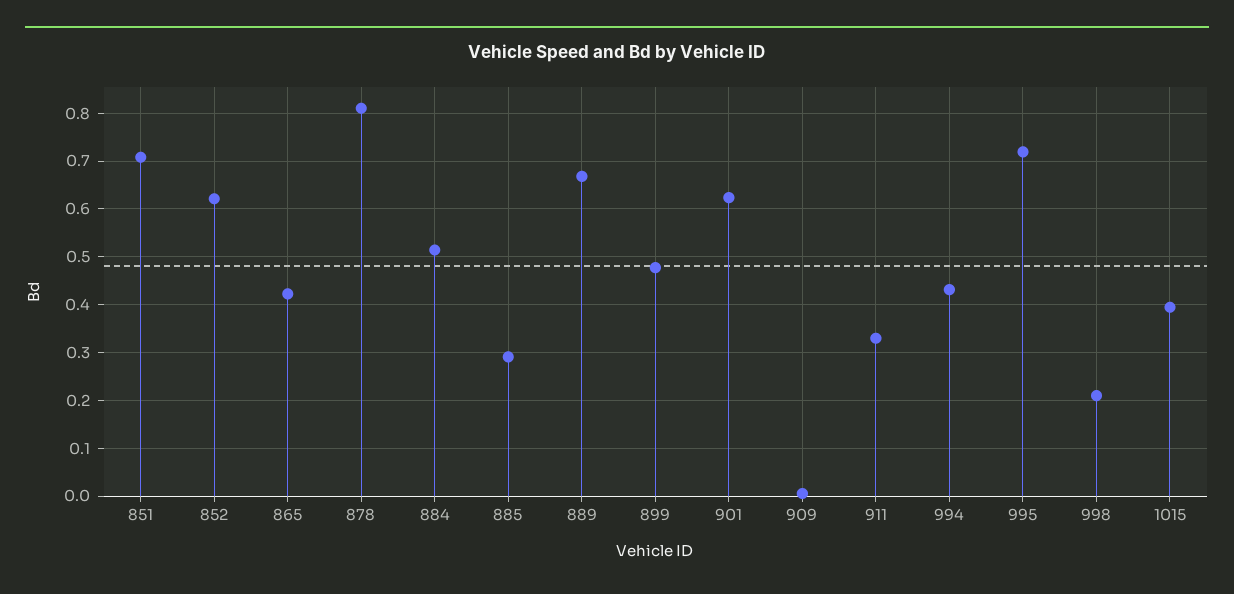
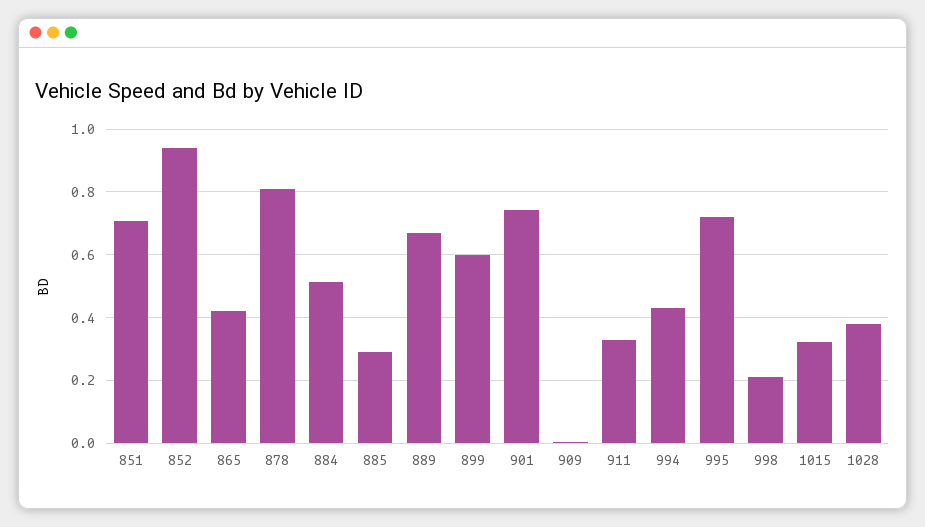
  {
    "851": 0.7,
-   "852": 0.62,
+   "852": 0.94,
    "865": 0.42,
    "878": 0.82,
    "884": 0.52,
    "885": 0.3,
    "889": 0.66,
-   "899": 0.48,
+   "899": 0.6,
-   "901": 0.62,
+   "901": 0.74,
    "909": 0,
    "911": 0.32,
    "994": 0.44,
    "995": 0.72,
    "998": 0.2,
-   "1015": 0.4
+   "1015": 0.32,
+   "1028": 0.38
  }

